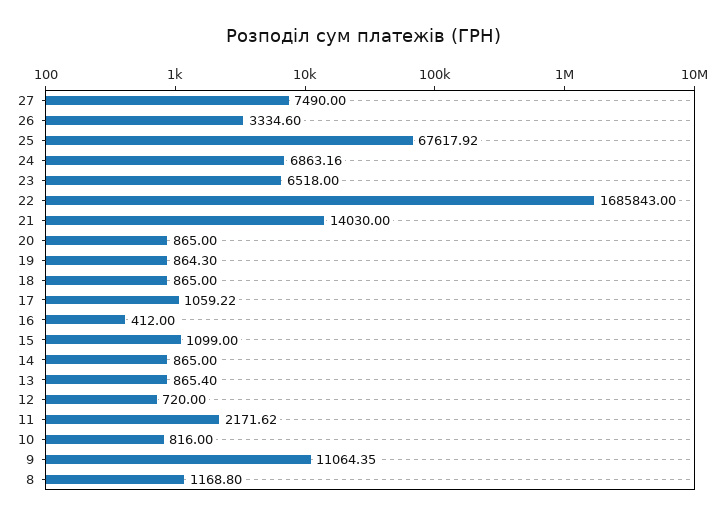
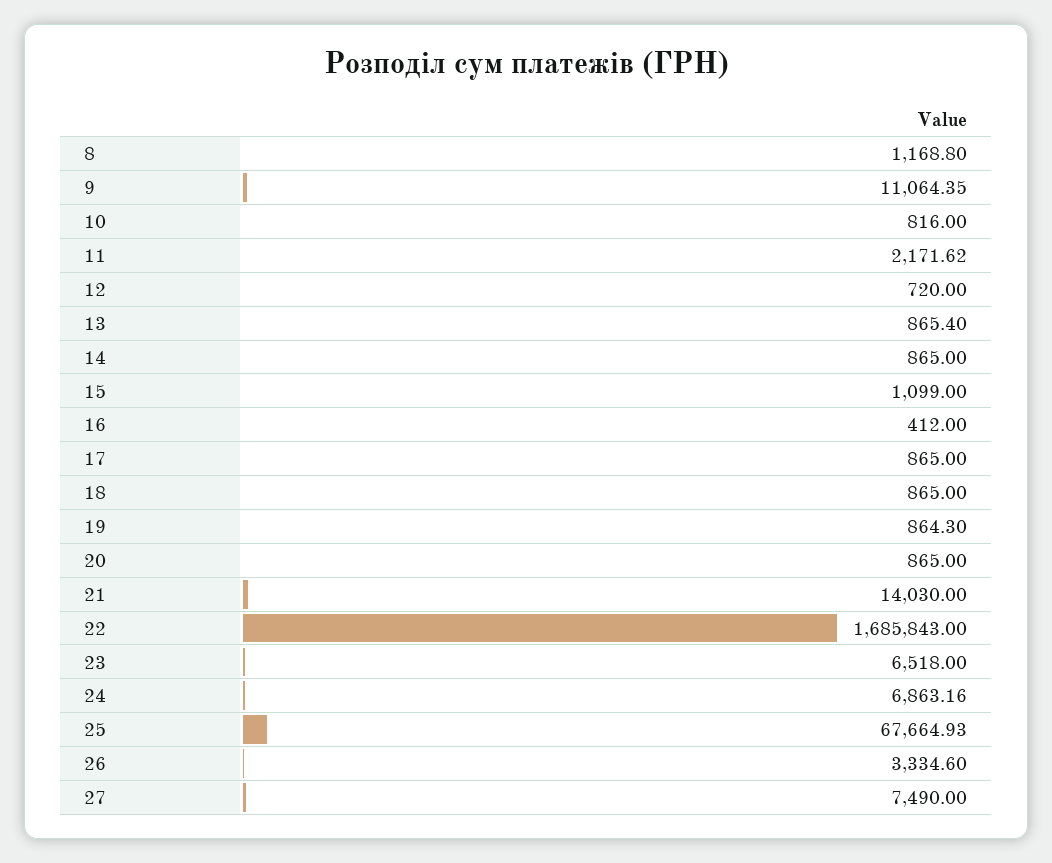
  {
    "27": 7490,
    "26": 3334.6,
-   "25": 67617.92,
+   "25": 67664.93,
    "24": 6863.16,
    "23": 6518,
    "22": 1685843,
    "21": 14030,
    "20": 865,
    "19": 864.3,
    "18": 865,
-   "17": 1059.22,
+   "17": 865,
    "16": 412,
    "15": 1099,
    "14": 865,
    "13": 865.4,
    "12": 720,
    "11": 2171.62,
    "10": 816,
    "9": 11064.35,
    "8": 1168.8
  }

